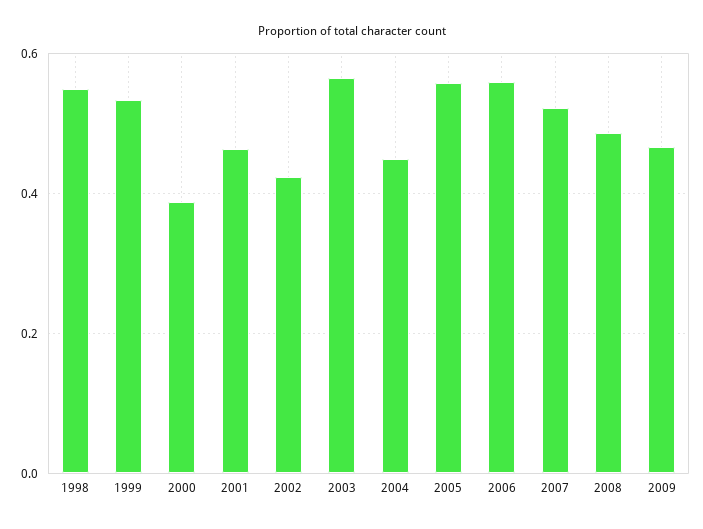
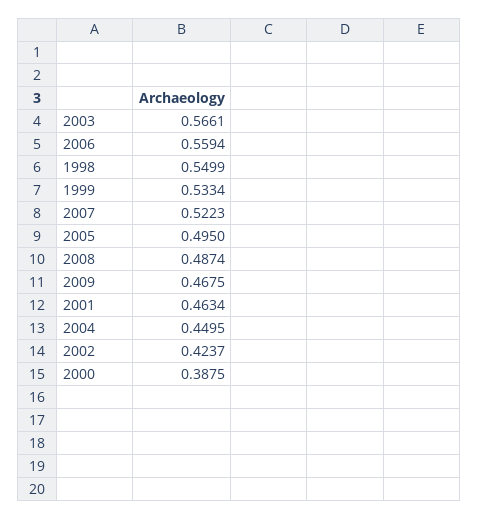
  {
    "1998": 0.5499,
    "1999": 0.5334,
    "2000": 0.3875,
    "2001": 0.4634,
    "2002": 0.4237,
    "2003": 0.5661,
    "2004": 0.4495,
-   "2005": 0.56,
+   "2005": 0.495,
    "2006": 0.5594,
    "2007": 0.5223,
    "2008": 0.4874,
    "2009": 0.4675
  }

